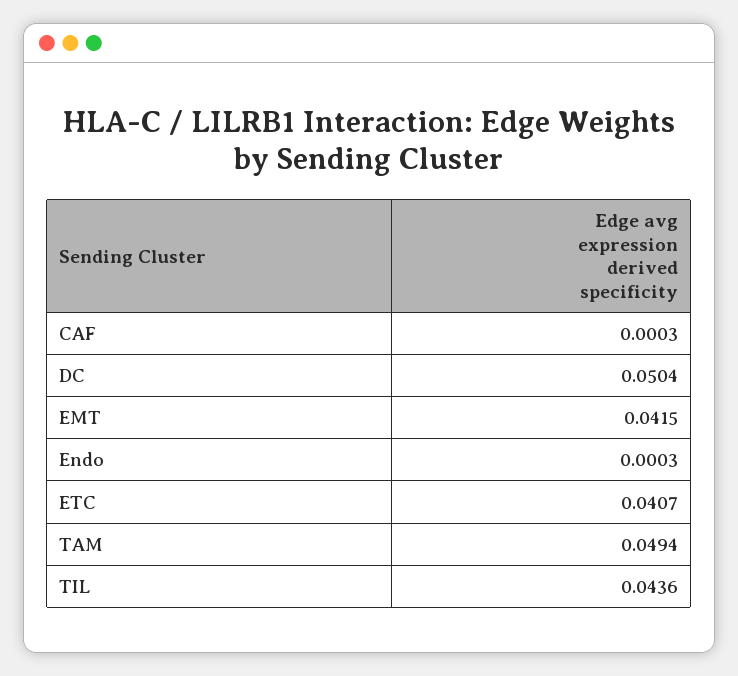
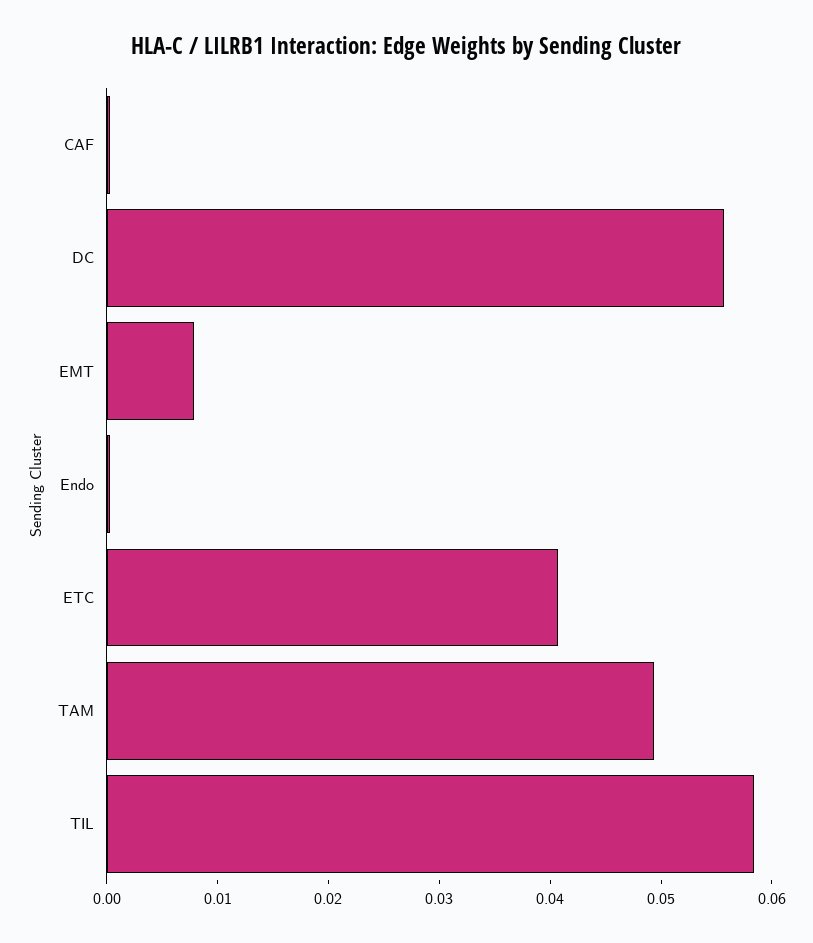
  {
    "CAF": 0.0003,
-   "DC": 0.0504,
+   "DC": 0.056,
-   "EMT": 0.0415,
+   "EMT": 0.008,
    "Endo": 0.0003,
    "ETC": 0.0407,
    "TAM": 0.0494,
-   "TIL": 0.0436
+   "TIL": 0.058
  }

